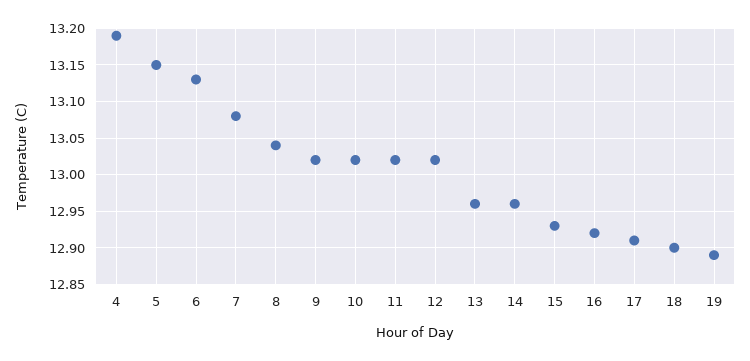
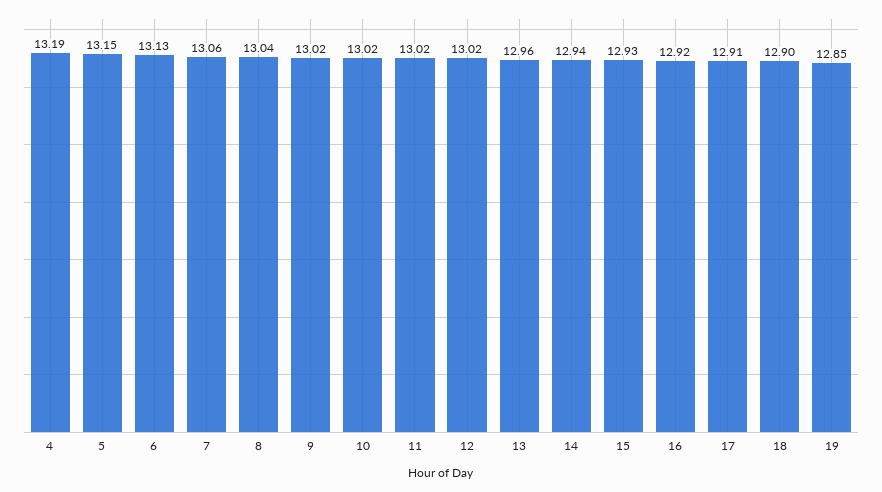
  {
    "4": 13.19,
    "5": 13.15,
    "6": 13.13,
-   "7": 13.08,
+   "7": 13.06,
    "8": 13.04,
    "9": 13.02,
    "10": 13.02,
    "11": 13.02,
    "12": 13.02,
    "13": 12.96,
-   "14": 12.96,
+   "14": 12.94,
    "15": 12.93,
    "16": 12.92,
    "17": 12.91,
    "18": 12.9,
-   "19": 12.89
+   "19": 12.85
  }

